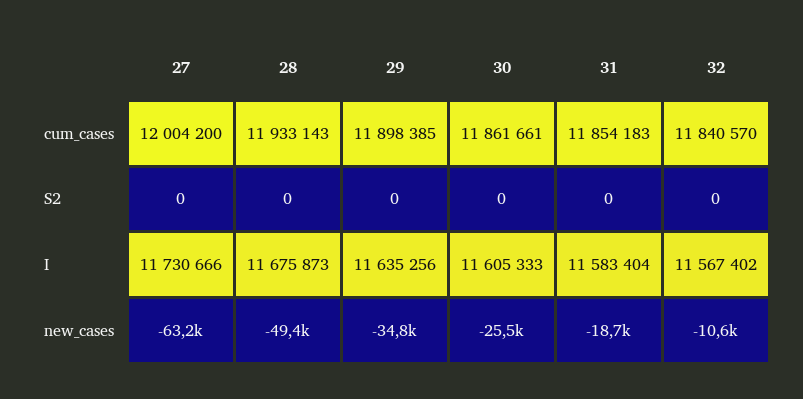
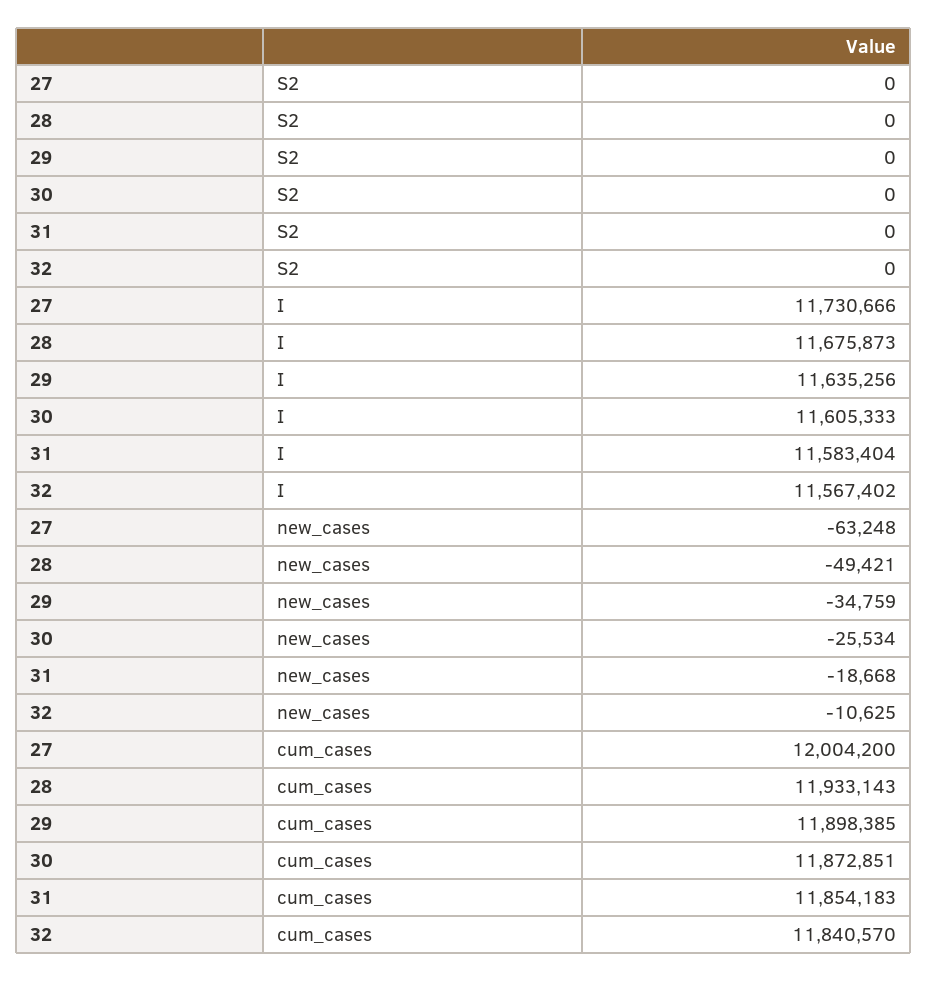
  {
    "27": {
      "cum_cases": 12004200,
      "S2": 0,
      "I": 11730666,
      "new_cases": -63248
    },
    "28": {
      "cum_cases": 11933143,
      "S2": 0,
      "I": 11675873,
      "new_cases": -49421
    },
    "29": {
      "cum_cases": 11898385,
      "S2": 0,
      "I": 11635256,
      "new_cases": -34759
    },
    "30": {
-     "cum_cases": 11861661,
+     "cum_cases": 11872851,
      "S2": 0,
      "I": 11605333,
      "new_cases": -25534
    },
    "31": {
      "cum_cases": 11854183,
      "S2": 0,
      "I": 11583404,
      "new_cases": -18668
    },
    "32": {
      "cum_cases": 11840570,
      "S2": 0,
      "I": 11567402,
      "new_cases": -10625
    }
  }

